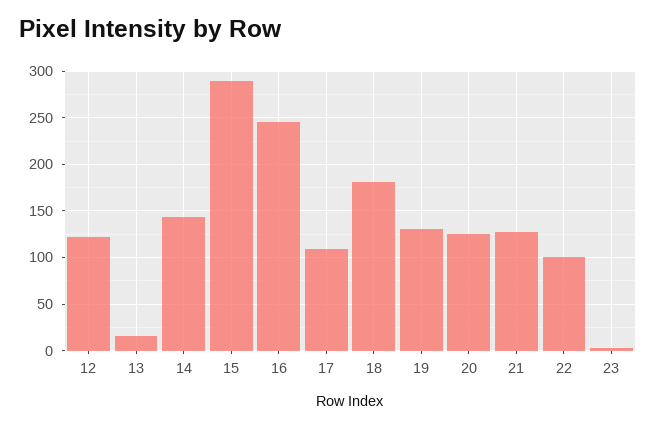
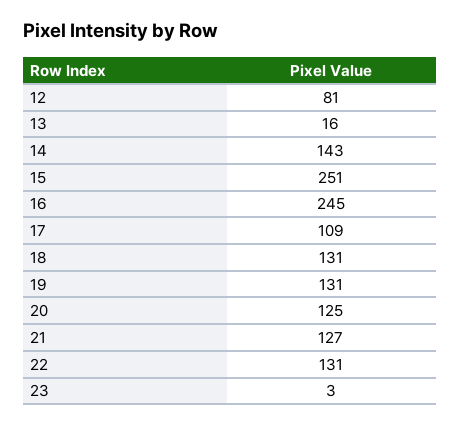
  {
-   "12": 120,
+   "12": 81,
    "13": 16,
    "14": 143,
-   "15": 290,
+   "15": 251,
    "16": 245,
    "17": 109,
-   "18": 180,
+   "18": 131,
    "19": 131,
    "20": 125,
    "21": 127,
-   "22": 100,
+   "22": 131,
    "23": 3
  }

